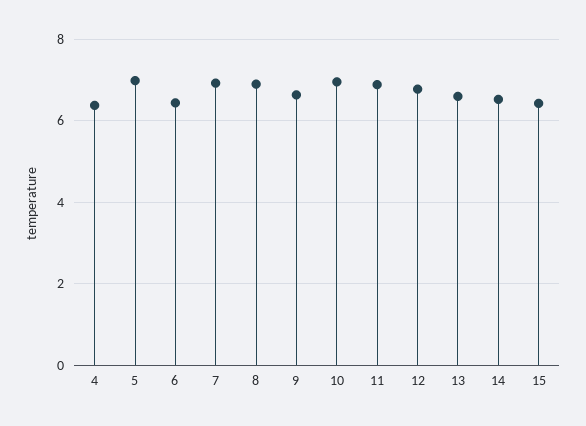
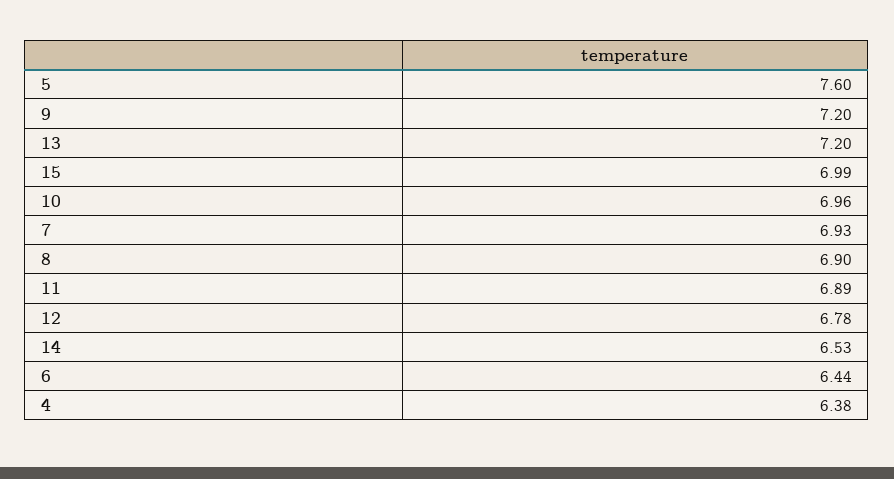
  {
    "4": 6.38,
-   "5": 7,
+   "5": 7.6,
    "6": 6.44,
    "7": 6.93,
    "8": 6.9,
-   "9": 6.6,
+   "9": 7.2,
    "10": 6.96,
    "11": 6.89,
    "12": 6.78,
-   "13": 6.6,
+   "13": 7.2,
    "14": 6.53,
-   "15": 6.4
+   "15": 6.99
  }

